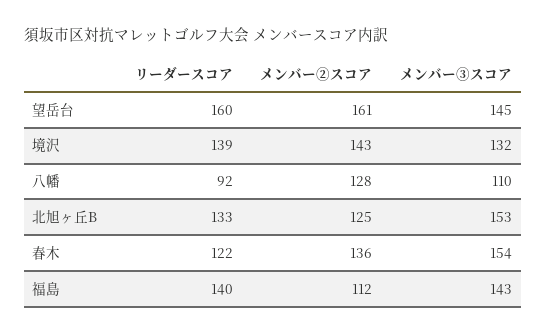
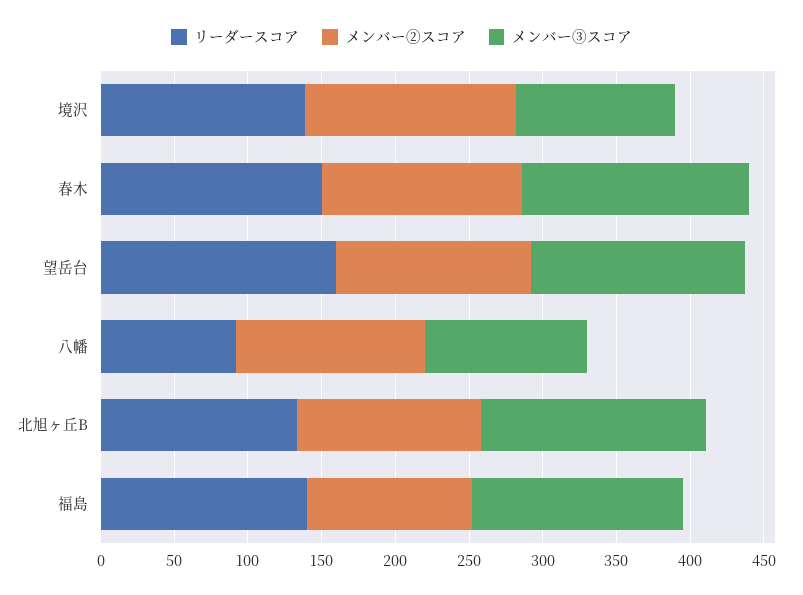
  {
    "リーダースコア": {
      "望岳台": 160,
      "境沢": 139,
      "八幡": 92,
      "北旭ヶ丘B": 133,
-     "春木": 122,
+     "春木": 150,
      "福島": 140
    },
    "メンバー②スコア": {
-     "望岳台": 161,
+     "望岳台": 130,
      "境沢": 143,
      "八幡": 128,
      "北旭ヶ丘B": 125,
      "春木": 136,
      "福島": 112
    },
    "メンバー③スコア": {
      "望岳台": 145,
-     "境沢": 132,
+     "境沢": 110,
      "八幡": 110,
      "北旭ヶ丘B": 153,
      "春木": 154,
      "福島": 143
    }
  }

